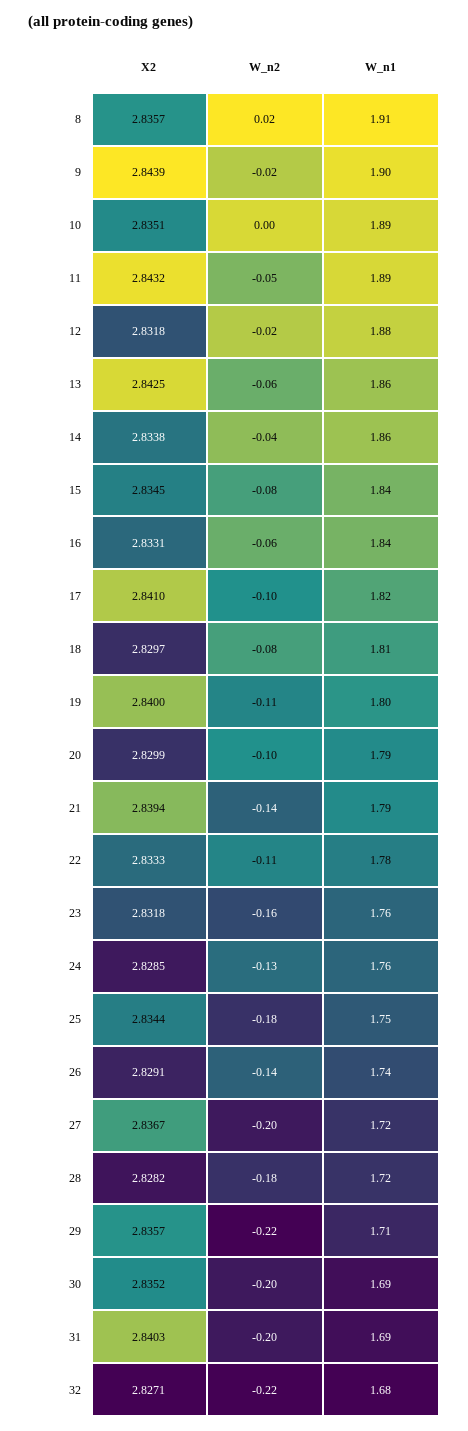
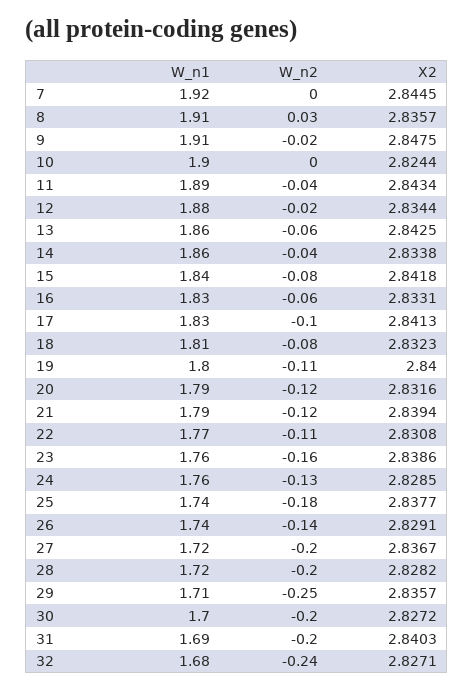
  {
    "X2": {
      "8": 2.8357,
-     "9": 2.8439,
+     "9": 2.8475,
-     "10": 2.8351,
+     "10": 2.8244,
-     "11": 2.8432,
+     "11": 2.8434,
-     "12": 2.8318,
+     "12": 2.8344,
      "13": 2.8425,
      "14": 2.8338,
-     "15": 2.8345,
+     "15": 2.8418,
      "16": 2.8331,
-     "17": 2.841,
+     "17": 2.8413,
-     "18": 2.8297,
+     "18": 2.8323,
      "19": 2.84,
-     "20": 2.8299,
+     "20": 2.8316,
      "21": 2.8394,
-     "22": 2.8333,
+     "22": 2.8308,
-     "23": 2.8318,
+     "23": 2.8386,
      "24": 2.8285,
-     "25": 2.8344,
+     "25": 2.8377,
      "26": 2.8291,
      "27": 2.8367,
      "28": 2.8282,
      "29": 2.8357,
-     "30": 2.8352,
+     "30": 2.8272,
      "31": 2.8403,
-     "32": 2.8271
+     "32": 2.8271,
+     "7": 2.8445
    },
    "W_n2": {
-     "8": 0.02,
+     "8": 0.03,
      "9": -0.02,
      "10": 0,
-     "11": -0.05,
+     "11": -0.04,
      "12": -0.02,
      "13": -0.06,
      "14": -0.04,
      "15": -0.08,
      "16": -0.06,
      "17": -0.1,
      "18": -0.08,
      "19": -0.11,
-     "20": -0.1,
+     "20": -0.12,
-     "21": -0.14,
+     "21": -0.12,
      "22": -0.11,
      "23": -0.16,
      "24": -0.13,
      "25": -0.18,
      "26": -0.14,
      "27": -0.2,
-     "28": -0.18,
+     "28": -0.2,
-     "29": -0.22,
+     "29": -0.25,
      "30": -0.2,
      "31": -0.2,
-     "32": -0.22
+     "32": -0.24,
+     "7": 0
    },
    "W_n1": {
      "8": 1.91,
-     "9": 1.9,
+     "9": 1.91,
-     "10": 1.89,
+     "10": 1.9,
      "11": 1.89,
      "12": 1.88,
      "13": 1.86,
      "14": 1.86,
      "15": 1.84,
-     "16": 1.84,
+     "16": 1.83,
-     "17": 1.82,
+     "17": 1.83,
      "18": 1.81,
      "19": 1.8,
      "20": 1.79,
      "21": 1.79,
-     "22": 1.78,
+     "22": 1.77,
      "23": 1.76,
      "24": 1.76,
-     "25": 1.75,
+     "25": 1.74,
      "26": 1.74,
      "27": 1.72,
      "28": 1.72,
      "29": 1.71,
-     "30": 1.69,
+     "30": 1.7,
      "31": 1.69,
-     "32": 1.68
+     "32": 1.68,
+     "7": 1.92
    }
  }

